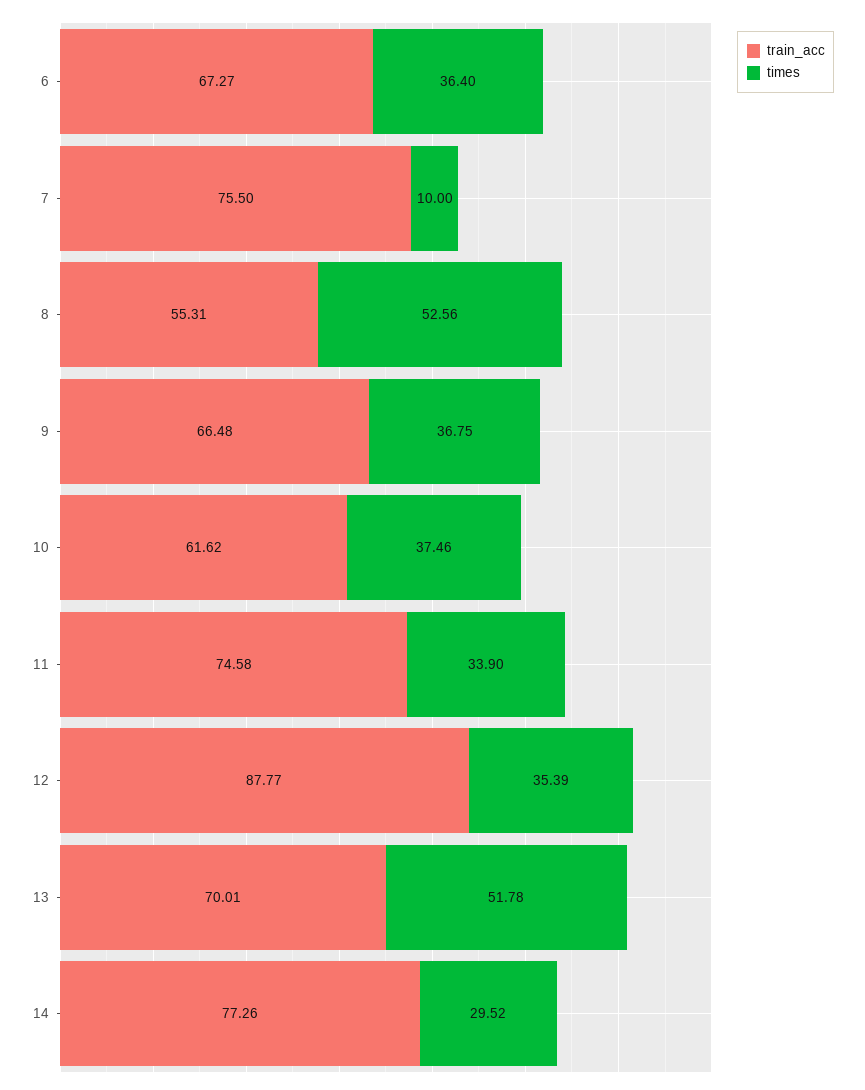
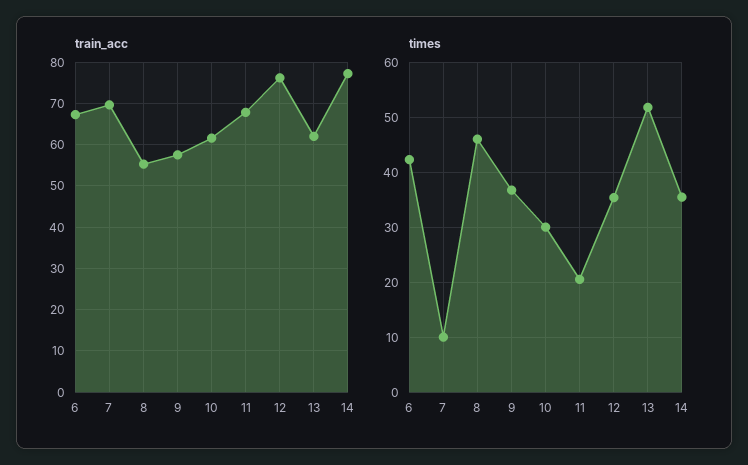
  {
    "train_acc": {
      "6": 67.27,
-     "7": 75.5,
+     "7": 70,
      "8": 55.31,
-     "9": 66.48,
+     "9": 58,
      "10": 61.62,
-     "11": 74.58,
+     "11": 68,
-     "12": 87.77,
+     "12": 76,
-     "13": 70.01,
+     "13": 62,
      "14": 77.26
    },
    "times": {
-     "6": 36.4,
+     "6": 42,
      "7": 10,
-     "8": 52.56,
+     "8": 46,
      "9": 36.75,
-     "10": 37.46,
+     "10": 30,
-     "11": 33.9,
+     "11": 20,
      "12": 35.39,
      "13": 51.78,
-     "14": 29.52
+     "14": 36
    }
  }

